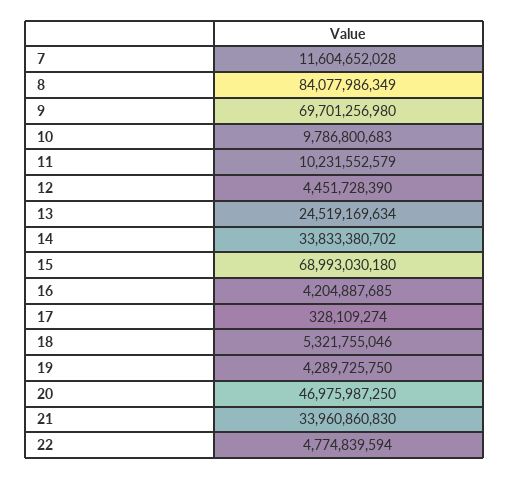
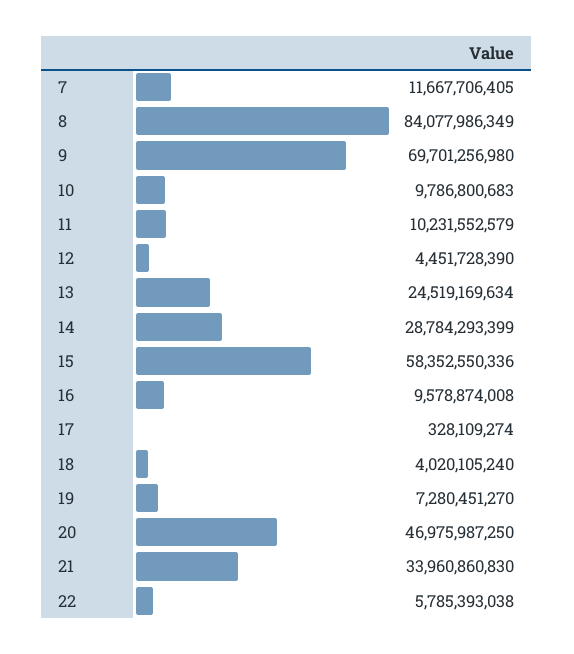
  {
-   "7": 11604652028,
+   "7": 11667706405,
    "8": 84077986349,
    "9": 69701256980,
    "10": 9786800683,
    "11": 10231552579,
    "12": 4451728390,
    "13": 24519169634,
-   "14": 33833380702,
+   "14": 28784293399,
-   "15": 68993030180,
+   "15": 58352550336,
-   "16": 4204887685,
+   "16": 9578874008,
    "17": 328109274,
-   "18": 5321755046,
+   "18": 4020105240,
-   "19": 4289725750,
+   "19": 7280451270,
    "20": 46975987250,
    "21": 33960860830,
-   "22": 4774839594
+   "22": 5785393038
  }

